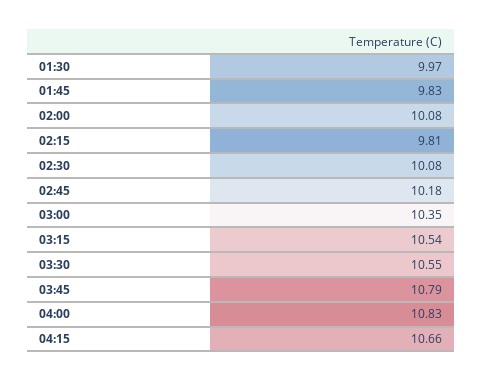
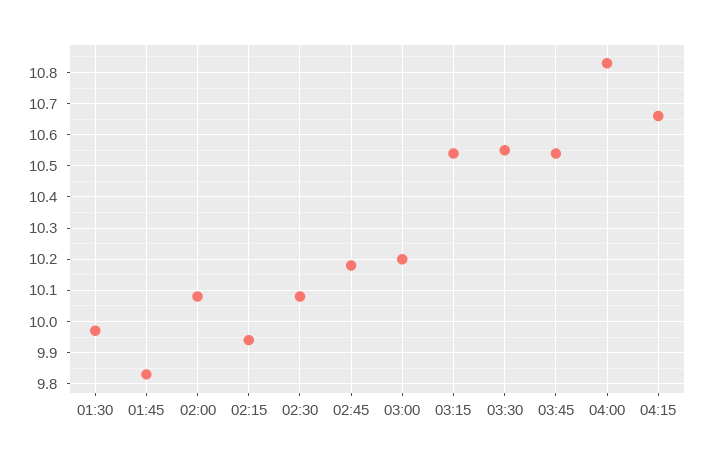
  {
    "01:30": 9.97,
    "01:45": 9.83,
    "02:00": 10.08,
-   "02:15": 9.81,
+   "02:15": 9.95,
    "02:30": 10.08,
    "02:45": 10.18,
-   "03:00": 10.35,
+   "03:00": 10.2,
    "03:15": 10.54,
    "03:30": 10.55,
-   "03:45": 10.79,
+   "03:45": 10.55,
    "04:00": 10.83,
    "04:15": 10.66
  }

